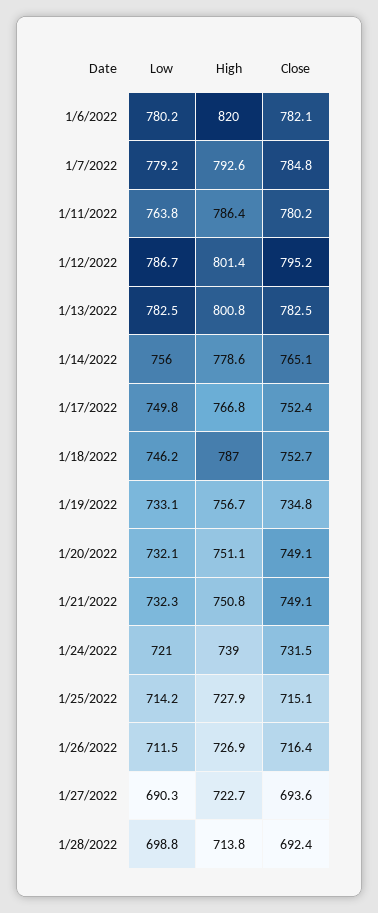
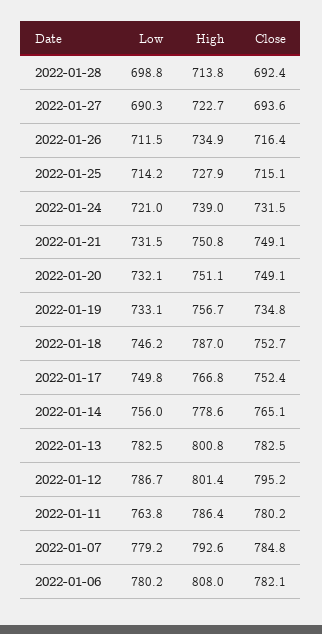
  {
    "Low": {
      "1/6/2022": 780.2,
      "1/7/2022": 779.2,
      "1/11/2022": 763.8,
      "1/12/2022": 786.7,
      "1/13/2022": 782.5,
      "1/14/2022": 756,
      "1/17/2022": 749.8,
      "1/18/2022": 746.2,
      "1/19/2022": 733.1,
      "1/20/2022": 732.1,
-     "1/21/2022": 732.3,
+     "1/21/2022": 731.5,
      "1/24/2022": 721,
      "1/25/2022": 714.2,
      "1/26/2022": 711.5,
      "1/27/2022": 690.3,
      "1/28/2022": 698.8
    },
    "High": {
-     "1/6/2022": 820,
+     "1/6/2022": 808,
      "1/7/2022": 792.6,
      "1/11/2022": 786.4,
      "1/12/2022": 801.4,
      "1/13/2022": 800.8,
      "1/14/2022": 778.6,
      "1/17/2022": 766.8,
      "1/18/2022": 787,
      "1/19/2022": 756.7,
      "1/20/2022": 751.1,
      "1/21/2022": 750.8,
      "1/24/2022": 739,
      "1/25/2022": 727.9,
-     "1/26/2022": 726.9,
+     "1/26/2022": 734.9,
      "1/27/2022": 722.7,
      "1/28/2022": 713.8
    },
    "Close": {
      "1/6/2022": 782.1,
      "1/7/2022": 784.8,
      "1/11/2022": 780.2,
      "1/12/2022": 795.2,
      "1/13/2022": 782.5,
      "1/14/2022": 765.1,
      "1/17/2022": 752.4,
      "1/18/2022": 752.7,
      "1/19/2022": 734.8,
      "1/20/2022": 749.1,
      "1/21/2022": 749.1,
      "1/24/2022": 731.5,
      "1/25/2022": 715.1,
      "1/26/2022": 716.4,
      "1/27/2022": 693.6,
      "1/28/2022": 692.4
    }
  }

